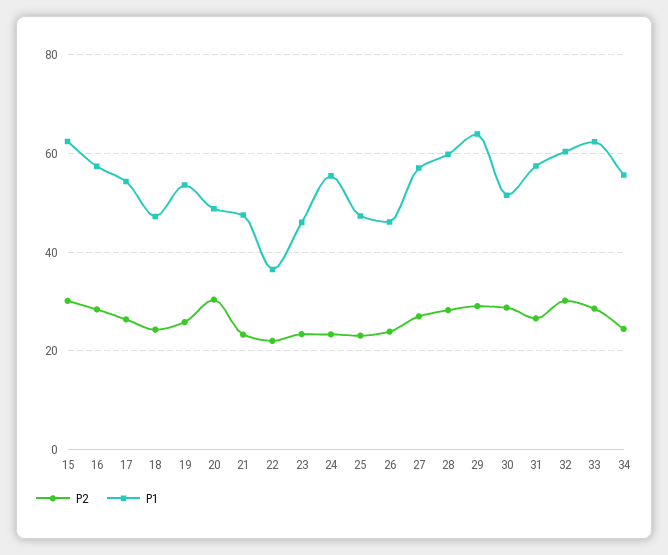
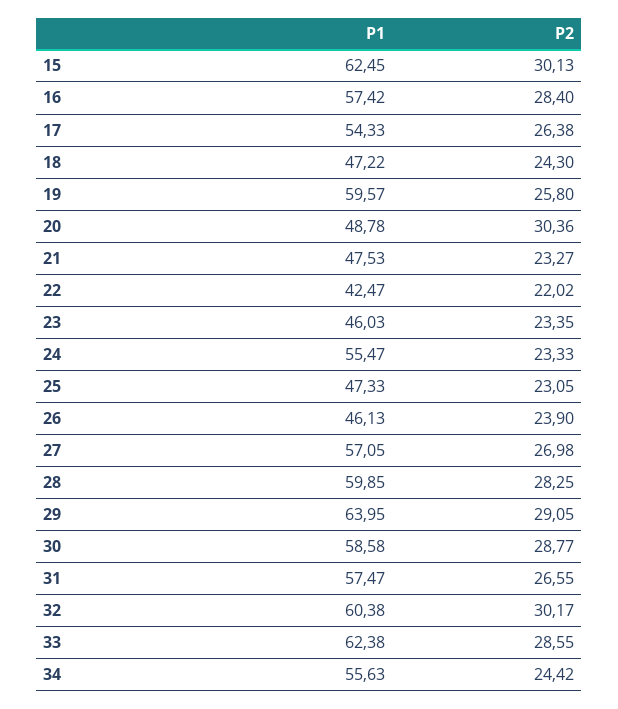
  {
    "P2": {
      "15": 30.13,
      "16": 28.4,
      "17": 26.38,
      "18": 24.3,
      "19": 25.8,
      "20": 30.36,
      "21": 23.27,
      "22": 22.02,
      "23": 23.35,
      "24": 23.33,
      "25": 23.05,
      "26": 23.9,
      "27": 26.98,
      "28": 28.25,
      "29": 29.05,
      "30": 28.77,
      "31": 26.55,
      "32": 30.17,
      "33": 28.55,
      "34": 24.42
    },
    "P1": {
      "15": 62.45,
      "16": 57.42,
      "17": 54.33,
      "18": 47.22,
-     "19": 54,
+     "19": 59.57,
      "20": 48.78,
      "21": 47.53,
-     "22": 36,
+     "22": 42.47,
      "23": 46.03,
      "24": 55.47,
      "25": 47.33,
      "26": 46.13,
      "27": 57.05,
      "28": 59.85,
      "29": 63.95,
-     "30": 52,
+     "30": 58.58,
      "31": 57.47,
      "32": 60.38,
      "33": 62.38,
      "34": 55.63
    }
  }

